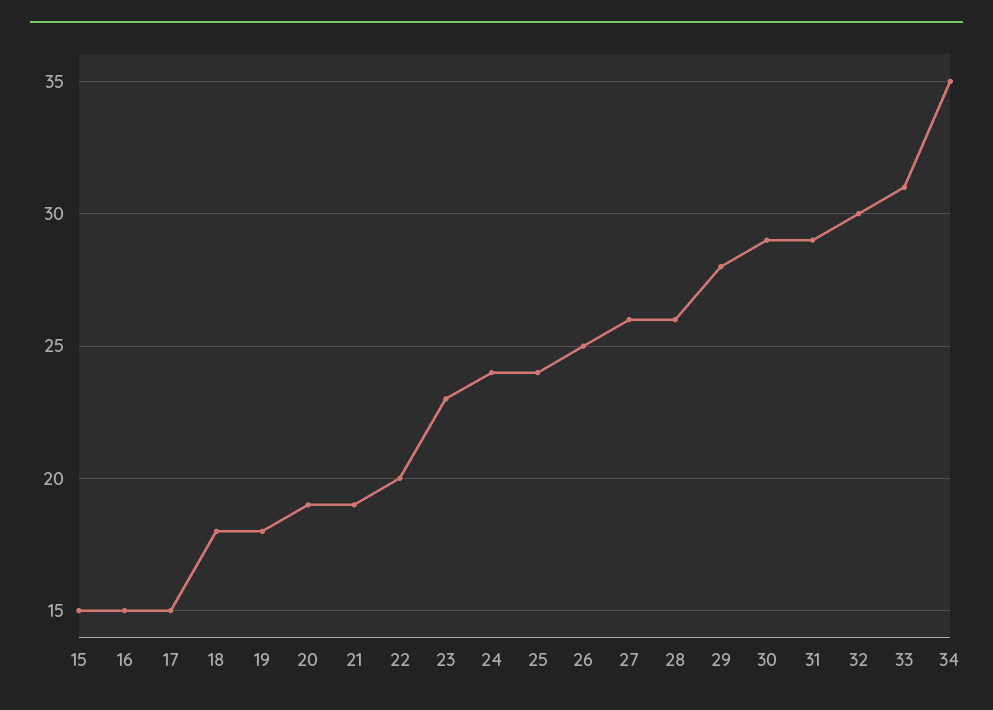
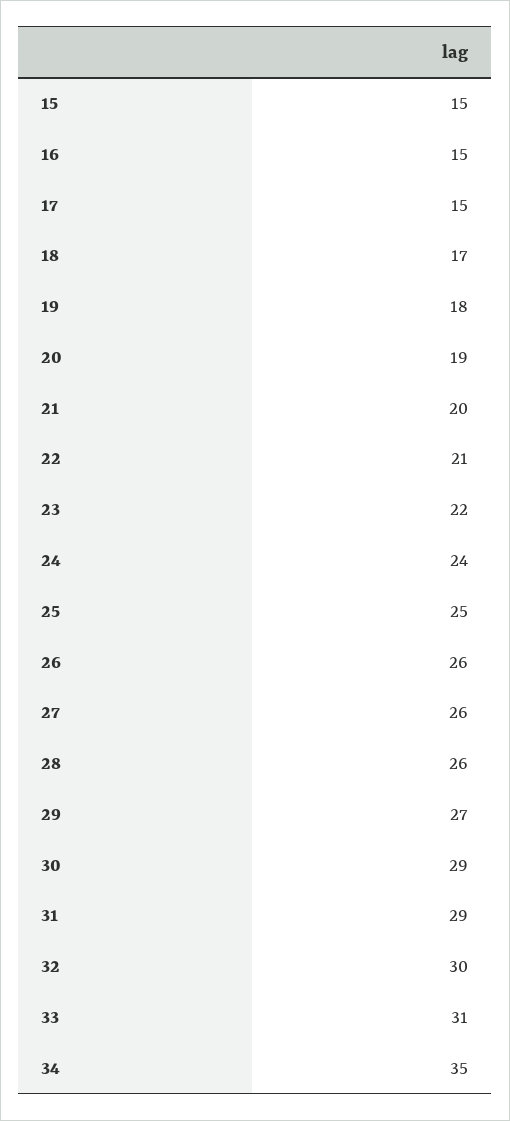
  {
    "15": 15,
    "16": 15,
    "17": 15,
-   "18": 18,
+   "18": 17,
    "19": 18,
    "20": 19,
-   "21": 19,
+   "21": 20,
-   "22": 20,
+   "22": 21,
-   "23": 23,
+   "23": 22,
    "24": 24,
-   "25": 24,
+   "25": 25,
-   "26": 25,
+   "26": 26,
    "27": 26,
    "28": 26,
-   "29": 28,
+   "29": 27,
    "30": 29,
    "31": 29,
    "32": 30,
    "33": 31,
    "34": 35
  }

